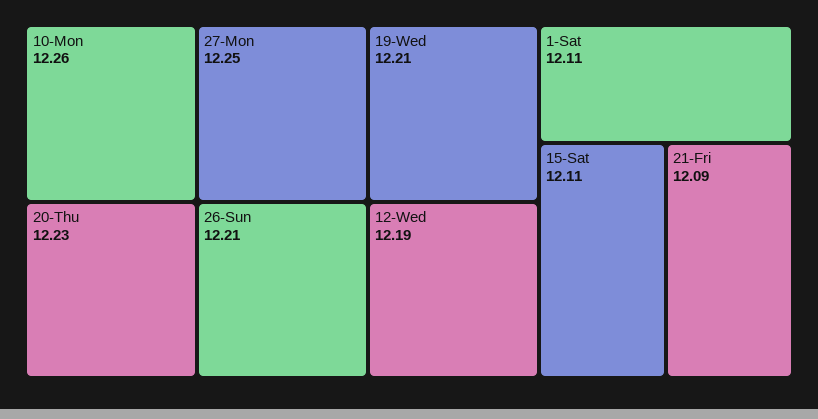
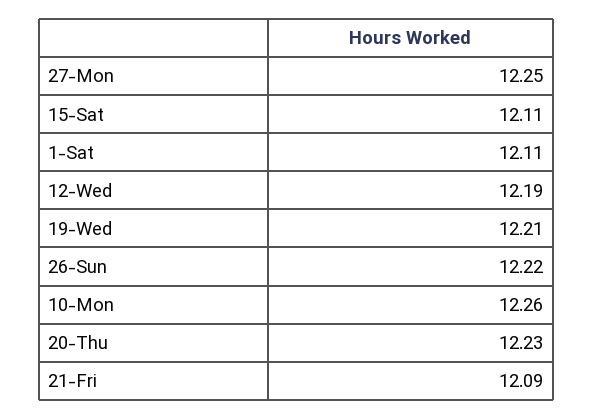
  {
    "10-Mon": 12.26,
    "27-Mon": 12.25,
    "20-Thu": 12.23,
-   "26-Sun": 12.21,
+   "26-Sun": 12.22,
    "19-Wed": 12.21,
    "12-Wed": 12.19,
    "1-Sat": 12.11,
    "15-Sat": 12.11,
    "21-Fri": 12.09
  }

